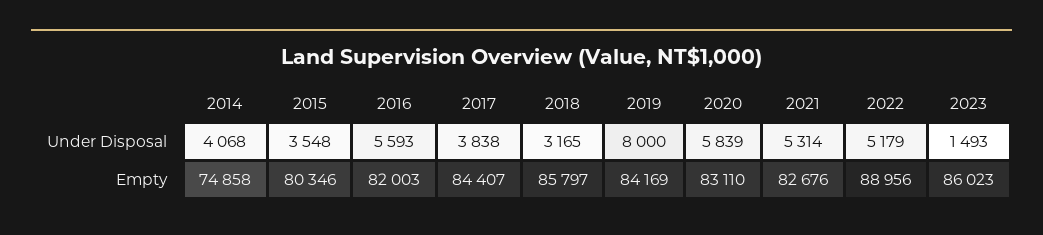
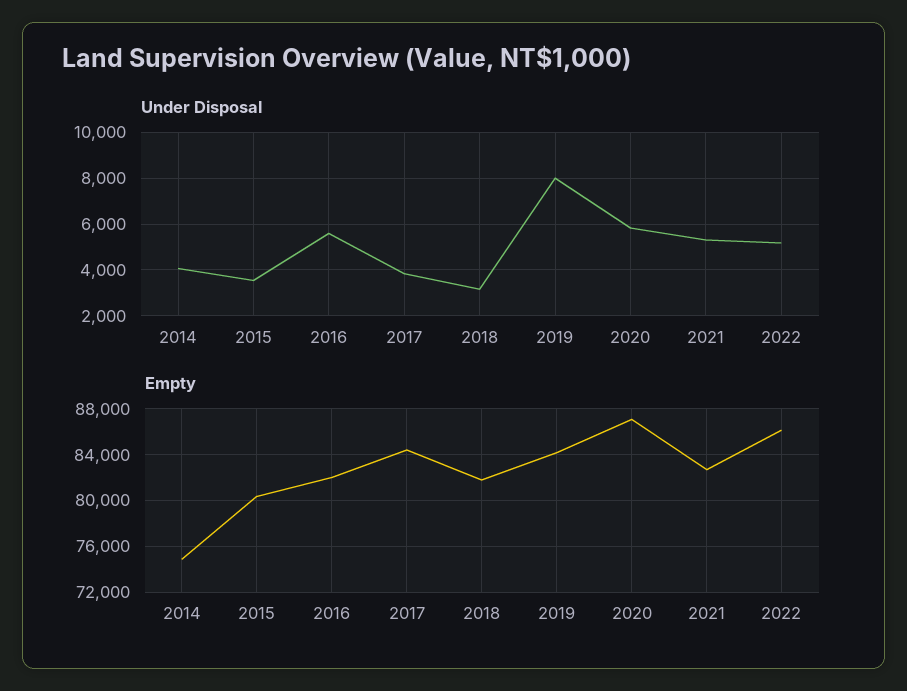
  {
    "Under Disposal": {
      "2014": 4068,
      "2015": 3548,
      "2016": 5593,
      "2017": 3838,
      "2018": 3165,
      "2019": 8000,
      "2020": 5839,
      "2021": 5314,
-     "2022": 5179,
+     "2022": 5179
-     "2023": 1493
    },
    "Empty": {
      "2014": 74858,
      "2015": 80346,
      "2016": 82003,
      "2017": 84407,
-     "2018": 85797,
+     "2018": 82000,
      "2019": 84169,
-     "2020": 83110,
+     "2020": 87000,
      "2021": 82676,
-     "2022": 88956,
+     "2022": 86000
-     "2023": 86023
    }
  }

